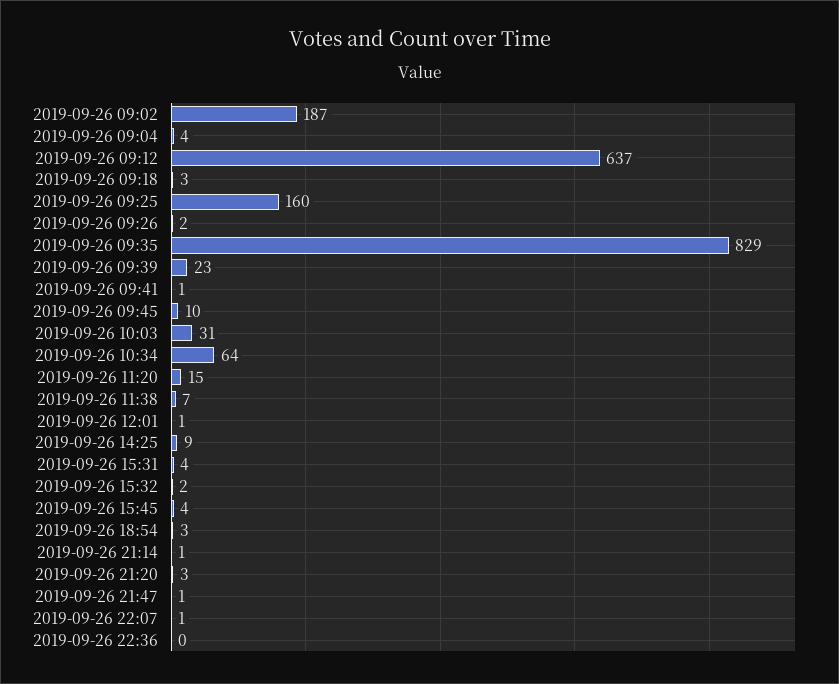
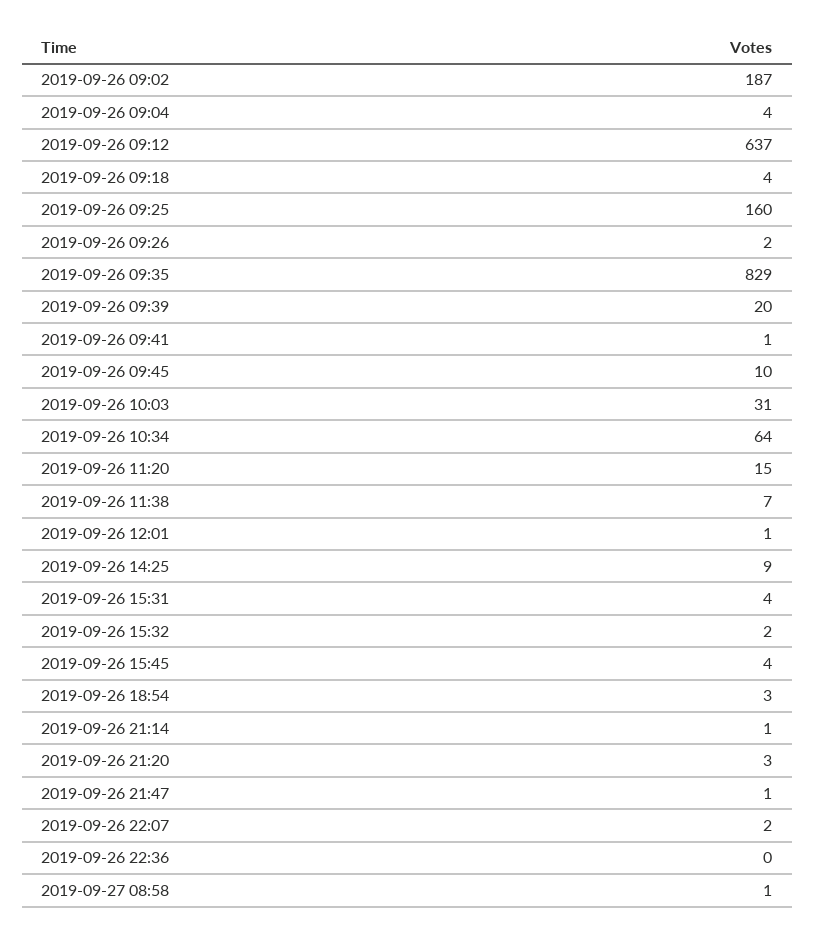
  {
    "2019-09-26 09:02": 187,
    "2019-09-26 09:04": 4,
    "2019-09-26 09:12": 637,
-   "2019-09-26 09:18": 3,
+   "2019-09-26 09:18": 4,
    "2019-09-26 09:25": 160,
    "2019-09-26 09:26": 2,
    "2019-09-26 09:35": 829,
-   "2019-09-26 09:39": 23,
+   "2019-09-26 09:39": 20,
    "2019-09-26 09:41": 1,
    "2019-09-26 09:45": 10,
    "2019-09-26 10:03": 31,
    "2019-09-26 10:34": 64,
    "2019-09-26 11:20": 15,
    "2019-09-26 11:38": 7,
    "2019-09-26 12:01": 1,
    "2019-09-26 14:25": 9,
    "2019-09-26 15:31": 4,
    "2019-09-26 15:32": 2,
    "2019-09-26 15:45": 4,
    "2019-09-26 18:54": 3,
    "2019-09-26 21:14": 1,
    "2019-09-26 21:20": 3,
    "2019-09-26 21:47": 1,
-   "2019-09-26 22:07": 1,
+   "2019-09-26 22:07": 2,
-   "2019-09-26 22:36": 0
+   "2019-09-26 22:36": 0,
+   "2019-09-27 08:58": 1
  }

